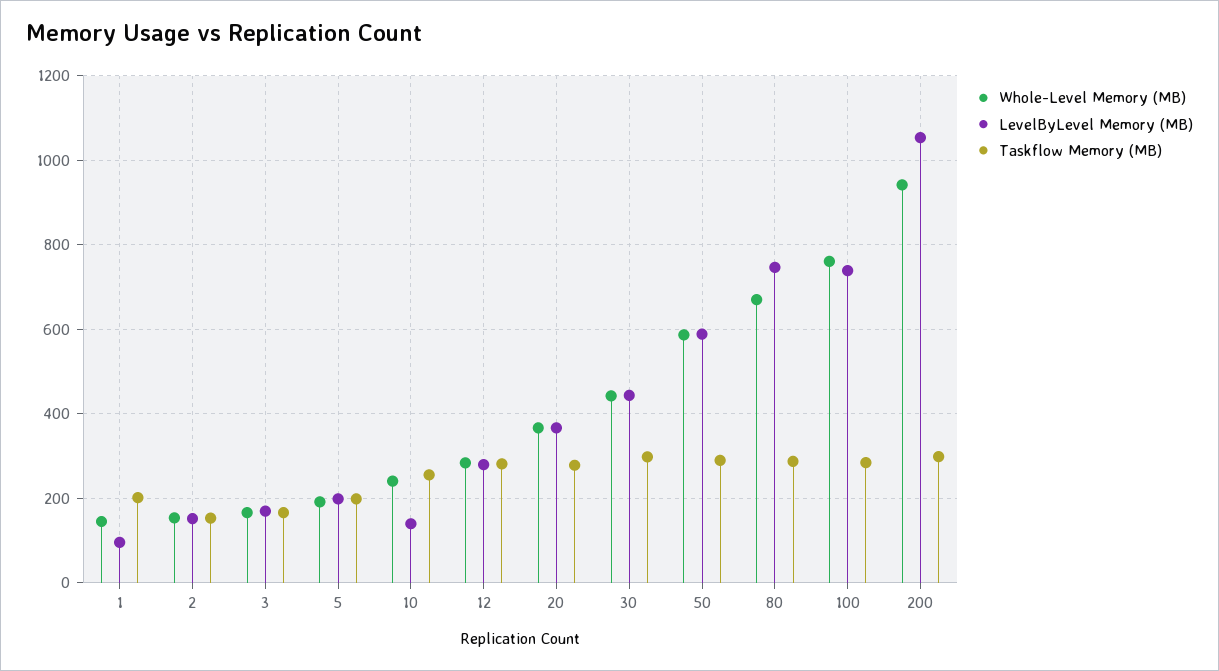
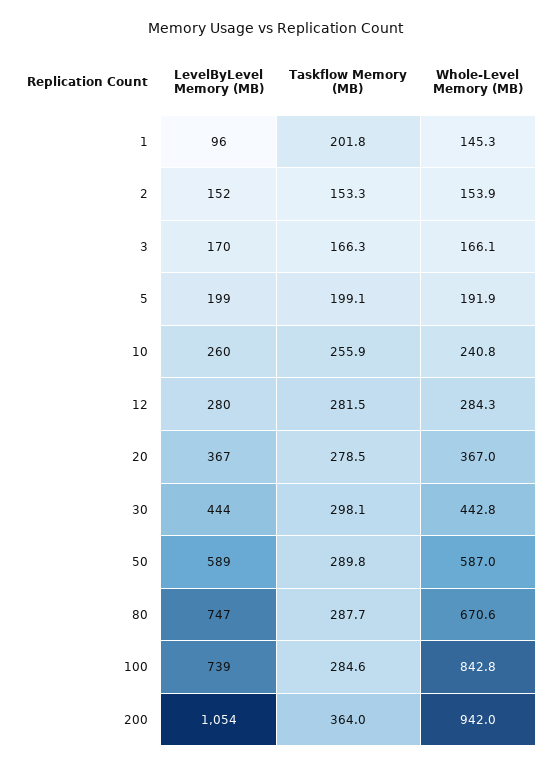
  {
    "Whole-Level Memory (MB)": {
      "1": 145.3,
      "2": 153.9,
      "3": 166.1,
      "5": 191.9,
      "10": 240.8,
      "12": 284.3,
      "20": 367,
      "30": 442.8,
      "50": 587,
      "80": 670.6,
-     "100": 760,
+     "100": 842.8,
      "200": 942
    },
    "LevelByLevel Memory (MB)": {
      "1": 96,
      "2": 152,
      "3": 170,
      "5": 199,
-     "10": 140,
+     "10": 260,
      "12": 280,
      "20": 367,
      "30": 444,
      "50": 589,
      "80": 747,
      "100": 739,
      "200": 1054
    },
    "Taskflow Memory (MB)": {
      "1": 201.8,
      "2": 153.3,
      "3": 166.3,
      "5": 199.1,
      "10": 255.9,
      "12": 281.5,
      "20": 278.5,
      "30": 298.1,
      "50": 289.8,
      "80": 287.7,
      "100": 284.6,
-     "200": 300
+     "200": 364
    }
  }

